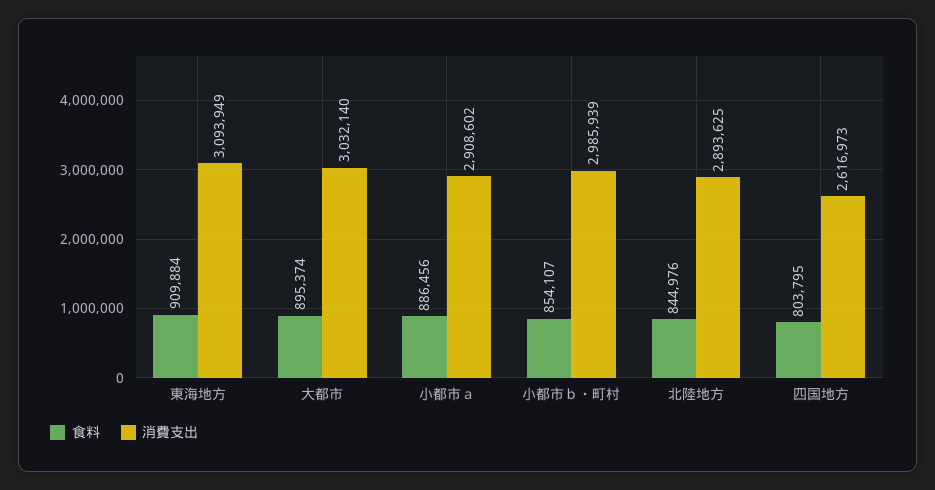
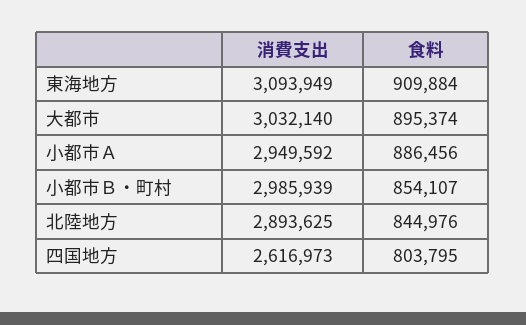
  {
    "食料": {
      "東海地方": 909884,
      "大都市": 895374,
      "小都市ａ": 886456,
      "小都市ｂ・町村": 854107,
      "北陸地方": 844976,
      "四国地方": 803795
    },
    "消費支出": {
      "東海地方": 3093949,
      "大都市": 3032140,
-     "小都市ａ": 2908602,
+     "小都市ａ": 2949592,
      "小都市ｂ・町村": 2985939,
      "北陸地方": 2893625,
      "四国地方": 2616973
    }
  }

